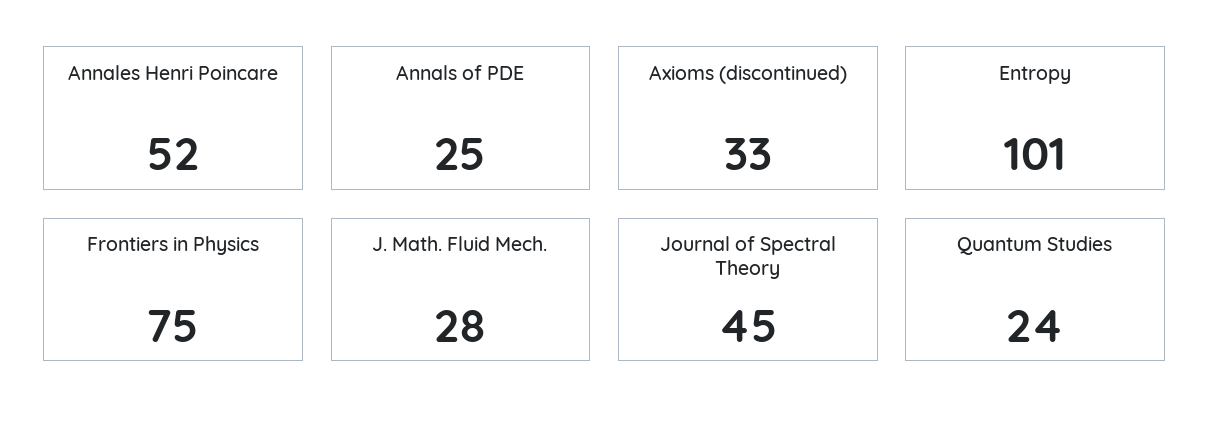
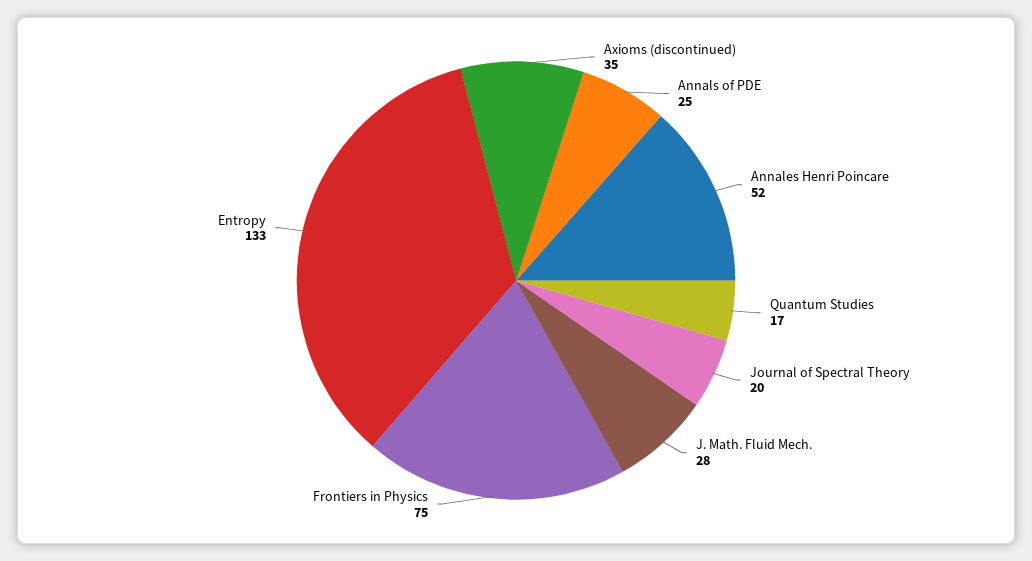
  {
    "Annales Henri Poincare": 52,
    "Annals of PDE": 25,
-   "Axioms (discontinued)": 33,
+   "Axioms (discontinued)": 35,
-   "Entropy": 101,
+   "Entropy": 133,
    "Frontiers in Physics": 75,
    "J. Math. Fluid Mech.": 28,
-   "Journal of Spectral Theory": 45,
+   "Journal of Spectral Theory": 20,
-   "Quantum Studies": 24
+   "Quantum Studies": 17
  }

